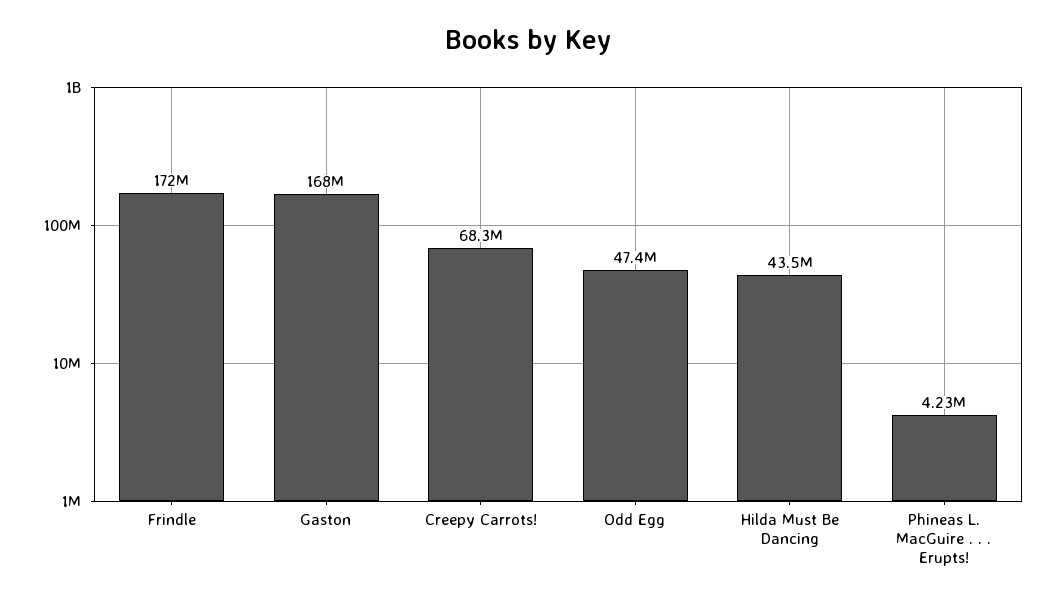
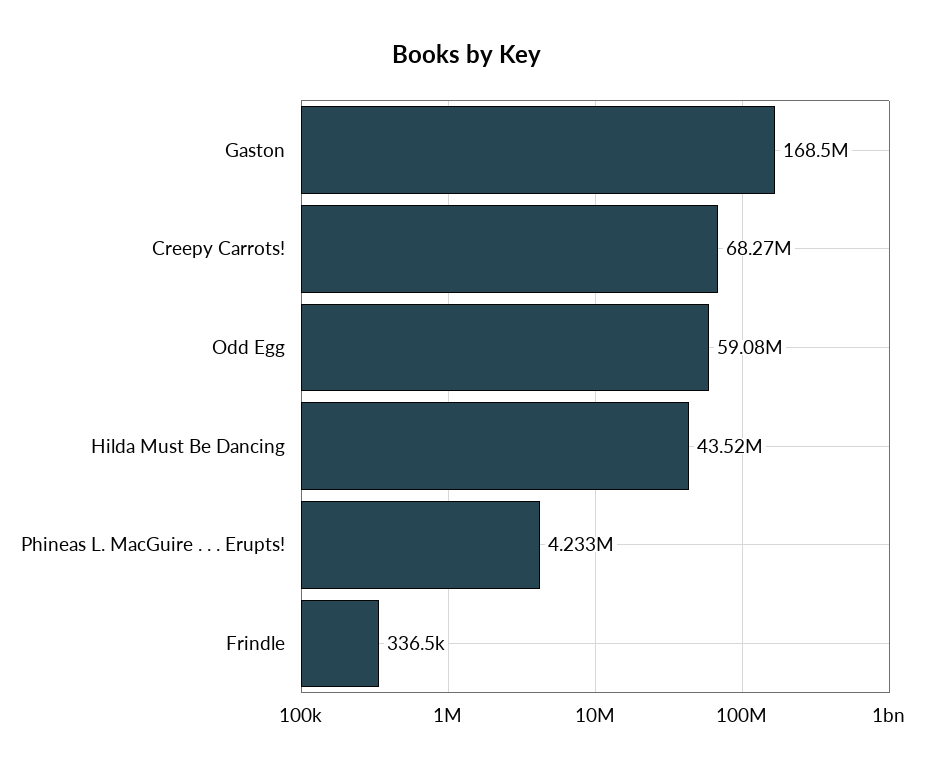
  {
-   "Frindle": 172000000,
+   "Frindle": 336500,
    "Gaston": 168500000,
    "Creepy Carrots!": 68270000,
-   "Odd Egg": 47400000,
+   "Odd Egg": 59080000,
    "Hilda Must Be Dancing": 43520000,
    "Phineas L. MacGuire . . . Erupts!": 4233000
  }

